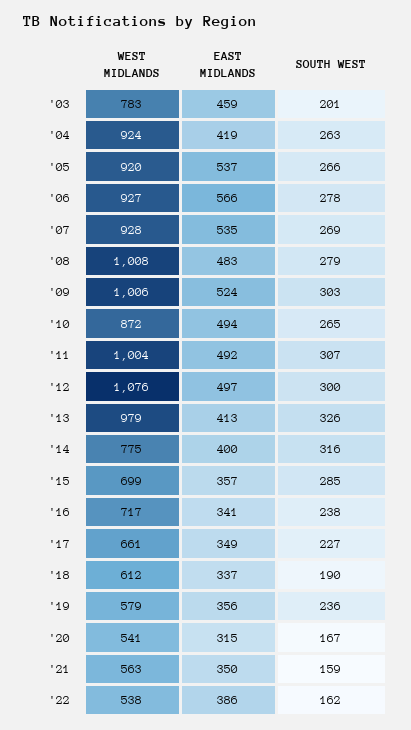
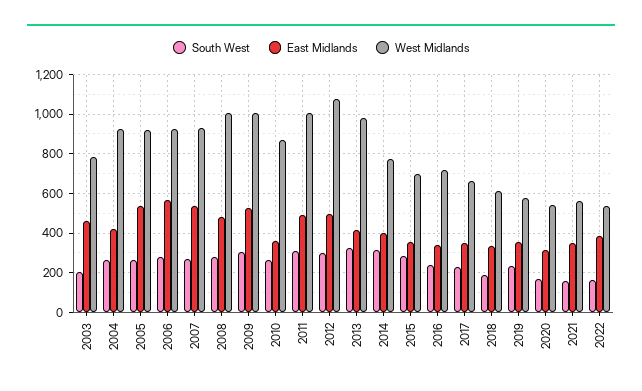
  {
    "WEST MIDLANDS": {
      "'03": 783,
      "'04": 924,
      "'05": 920,
      "'06": 927,
      "'07": 928,
      "'08": 1008,
      "'09": 1006,
      "'10": 872,
      "'11": 1004,
      "'12": 1076,
      "'13": 979,
      "'14": 775,
      "'15": 699,
      "'16": 717,
      "'17": 661,
      "'18": 612,
      "'19": 579,
      "'20": 541,
      "'21": 563,
      "'22": 538
    },
    "EAST MIDLANDS": {
      "'03": 459,
      "'04": 419,
      "'05": 537,
      "'06": 566,
      "'07": 535,
      "'08": 483,
      "'09": 524,
-     "'10": 494,
+     "'10": 350,
      "'11": 492,
      "'12": 497,
      "'13": 413,
      "'14": 400,
      "'15": 357,
      "'16": 341,
      "'17": 349,
      "'18": 337,
      "'19": 356,
      "'20": 315,
      "'21": 350,
      "'22": 386
    },
    "SOUTH WEST": {
      "'03": 201,
      "'04": 263,
      "'05": 266,
      "'06": 278,
      "'07": 269,
      "'08": 279,
      "'09": 303,
      "'10": 265,
      "'11": 307,
      "'12": 300,
      "'13": 326,
      "'14": 316,
      "'15": 285,
      "'16": 238,
      "'17": 227,
      "'18": 190,
      "'19": 236,
      "'20": 167,
      "'21": 159,
      "'22": 162
    }
  }

